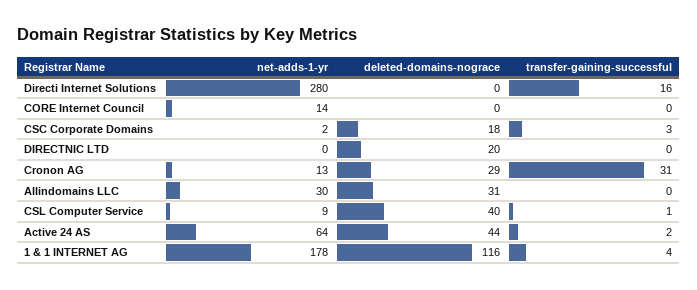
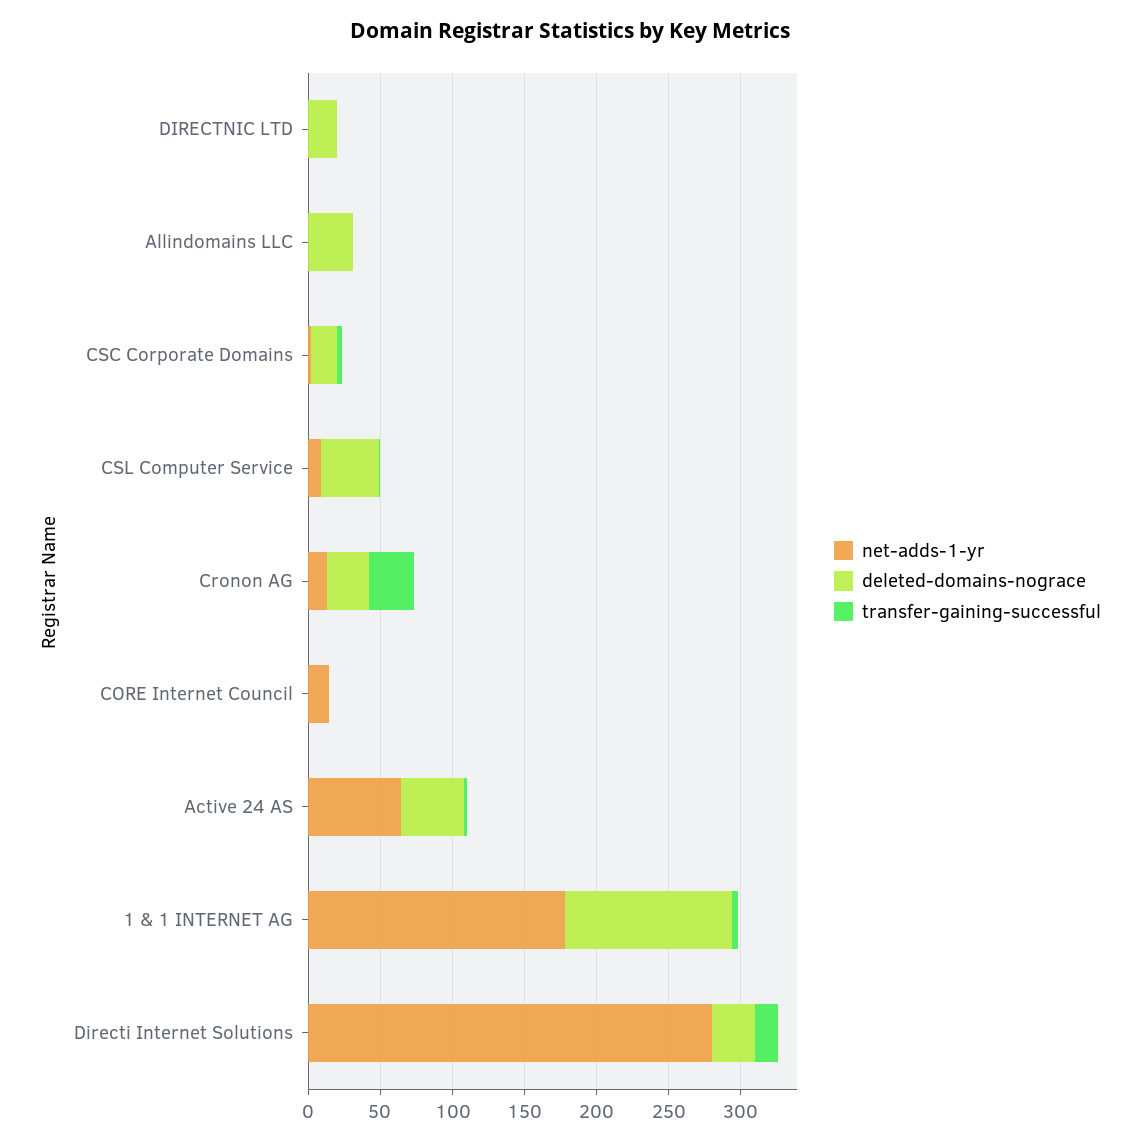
  {
    "net-adds-1-yr": {
      "Directi Internet Solutions": 280,
      "CORE Internet Council": 14,
      "CSC Corporate Domains": 2,
      "DIRECTNIC LTD": 0,
      "Cronon AG": 13,
-     "Allindomains LLC": 30,
+     "Allindomains LLC": 0,
      "CSL Computer Service": 9,
      "Active 24 AS": 64,
      "1 & 1 INTERNET AG": 178
    },
    "deleted-domains-nograce": {
-     "Directi Internet Solutions": 0,
+     "Directi Internet Solutions": 30,
      "CORE Internet Council": 0,
      "CSC Corporate Domains": 18,
      "DIRECTNIC LTD": 20,
      "Cronon AG": 29,
      "Allindomains LLC": 31,
      "CSL Computer Service": 40,
      "Active 24 AS": 44,
      "1 & 1 INTERNET AG": 116
    },
    "transfer-gaining-successful": {
      "Directi Internet Solutions": 16,
      "CORE Internet Council": 0,
      "CSC Corporate Domains": 3,
      "DIRECTNIC LTD": 0,
      "Cronon AG": 31,
      "Allindomains LLC": 0,
      "CSL Computer Service": 1,
      "Active 24 AS": 2,
      "1 & 1 INTERNET AG": 4
    }
  }

